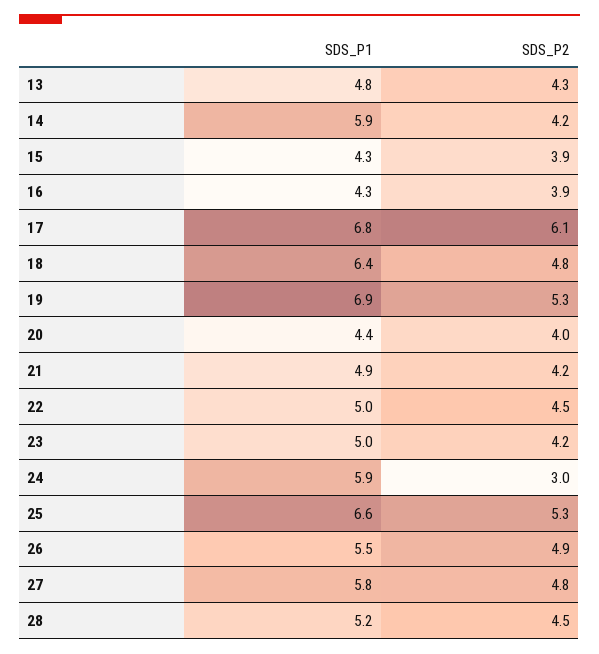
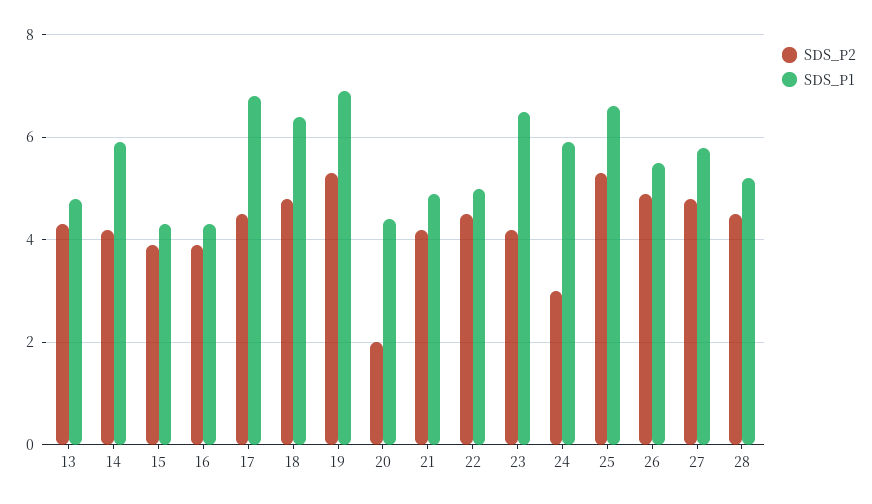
  {
    "SDS_P1": {
      "13": 4.8,
      "14": 5.9,
      "15": 4.3,
      "16": 4.3,
      "17": 6.8,
      "18": 6.4,
      "19": 6.9,
      "20": 4.4,
      "21": 4.9,
      "22": 5,
-     "23": 5,
+     "23": 6.5,
      "24": 5.9,
      "25": 6.6,
      "26": 5.5,
      "27": 5.8,
      "28": 5.2
    },
    "SDS_P2": {
      "13": 4.3,
      "14": 4.2,
      "15": 3.9,
      "16": 3.9,
-     "17": 6.1,
+     "17": 4.5,
      "18": 4.8,
      "19": 5.3,
-     "20": 4,
+     "20": 2,
      "21": 4.2,
      "22": 4.5,
      "23": 4.2,
      "24": 3,
      "25": 5.3,
      "26": 4.9,
      "27": 4.8,
      "28": 4.5
    }
  }

